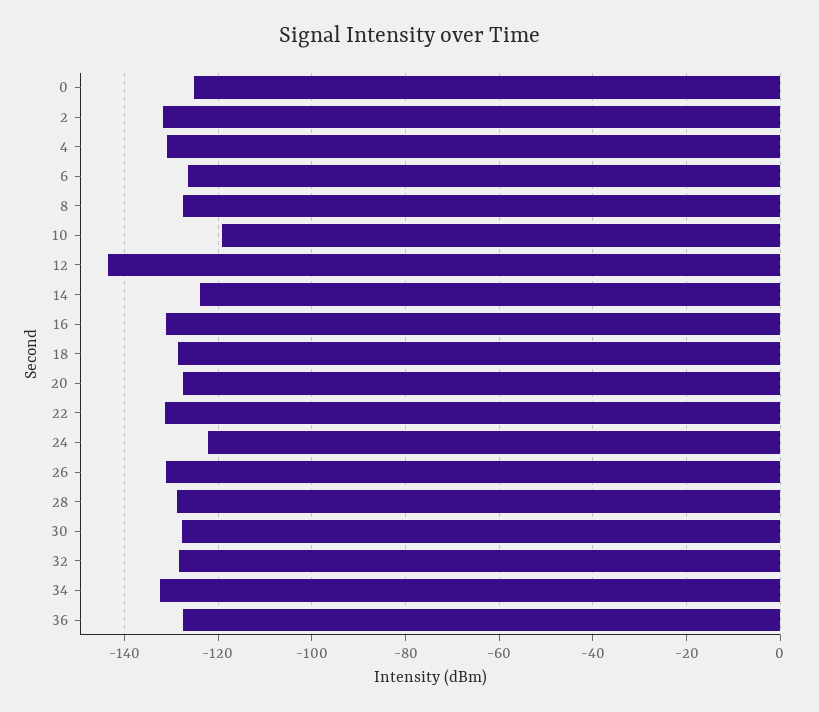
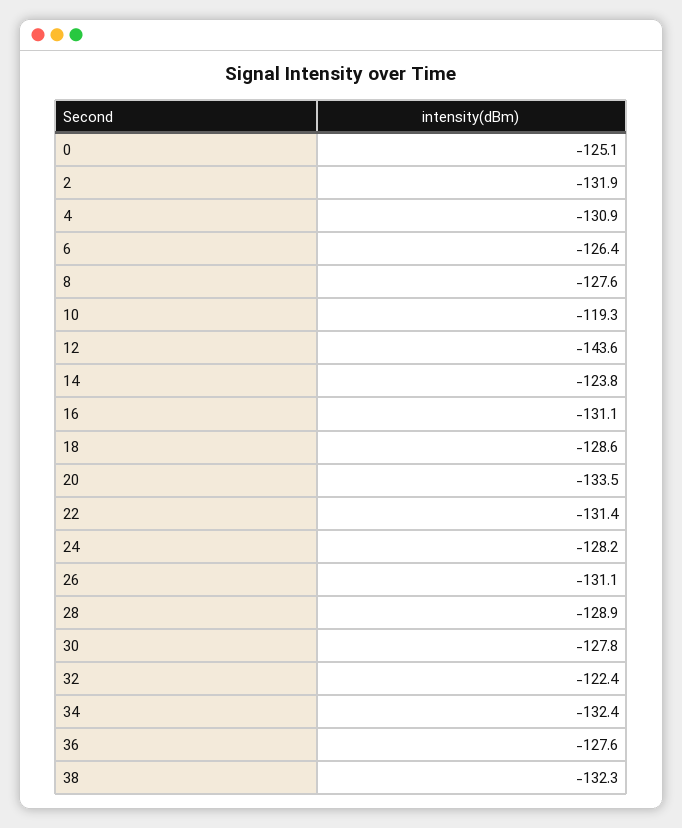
  {
    "0": -125.1,
    "2": -131.9,
    "4": -130.9,
    "6": -126.4,
    "8": -127.6,
    "10": -119.3,
    "12": -143.6,
    "14": -123.8,
    "16": -131.1,
    "18": -128.6,
-   "20": -128,
+   "20": -133.5,
    "22": -131.4,
-   "24": -122,
+   "24": -128.2,
    "26": -131.1,
    "28": -128.9,
    "30": -127.8,
-   "32": -128,
+   "32": -122.4,
    "34": -132.4,
-   "36": -127.6
+   "36": -127.6,
+   "38": -132.3
  }

